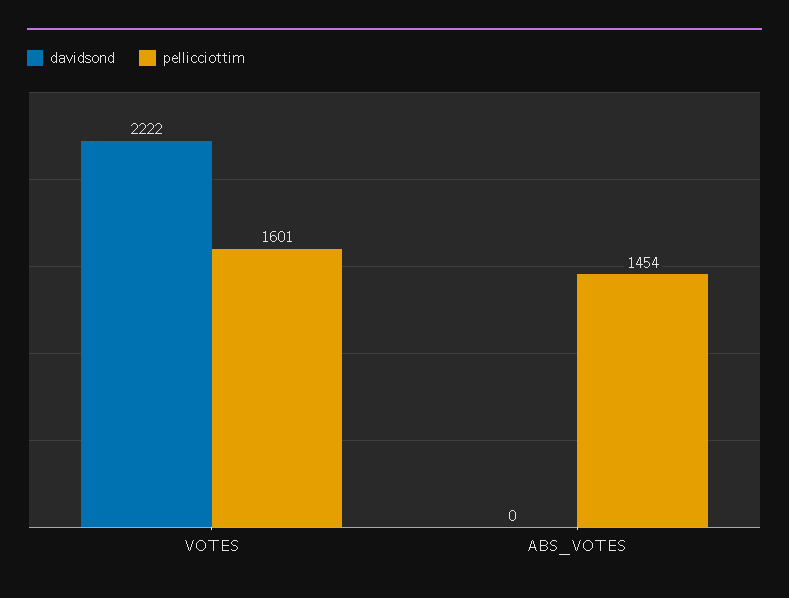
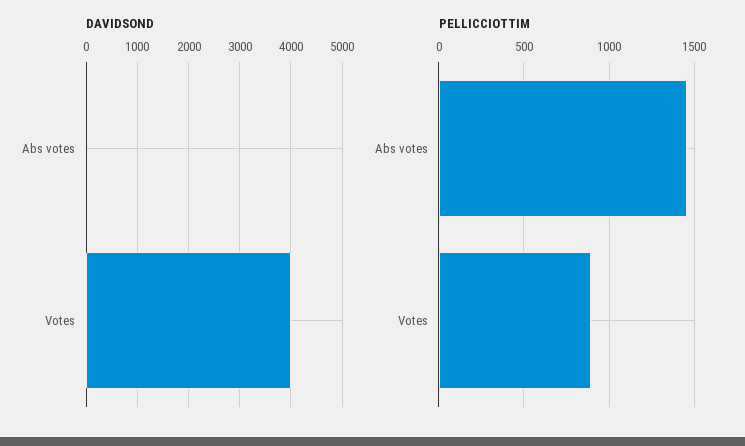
  {
    "davidsond": {
-     "VOTES": 2222,
+     "VOTES": 4000,
      "ABS_VOTES": 0
    },
    "pellicciottim": {
-     "VOTES": 1601,
+     "VOTES": 900,
      "ABS_VOTES": 1454
    }
  }

